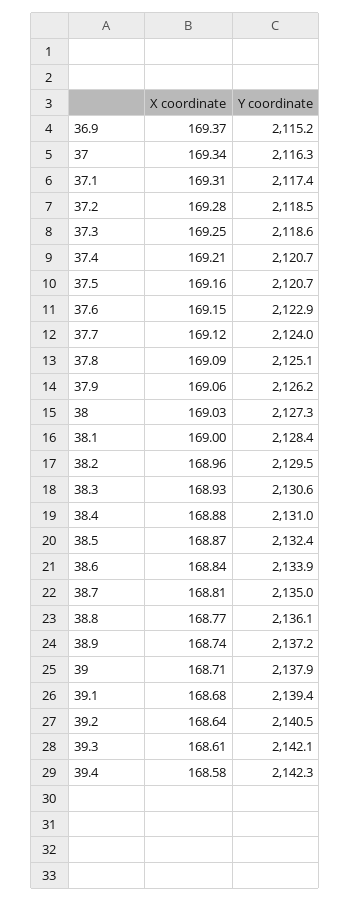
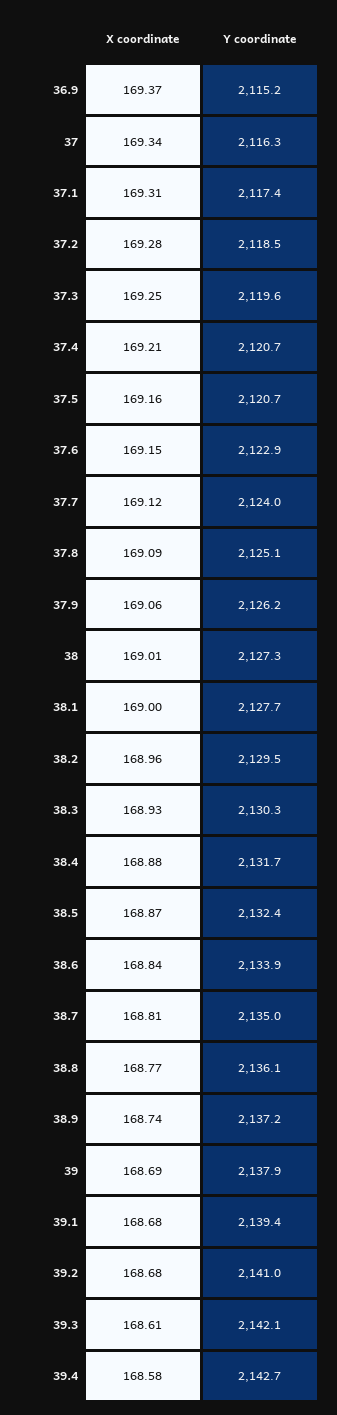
  {
    "X coordinate": {
      "36.9": 169.37,
      "37": 169.34,
      "37.1": 169.31,
      "37.2": 169.28,
      "37.3": 169.25,
      "37.4": 169.21,
      "37.5": 169.16,
      "37.6": 169.15,
      "37.7": 169.12,
      "37.8": 169.09,
      "37.9": 169.06,
-     "38": 169.03,
+     "38": 169.01,
      "38.1": 169,
      "38.2": 168.96,
      "38.3": 168.93,
      "38.4": 168.88,
      "38.5": 168.87,
      "38.6": 168.84,
      "38.7": 168.81,
      "38.8": 168.77,
      "38.9": 168.74,
-     "39": 168.71,
+     "39": 168.69,
      "39.1": 168.68,
-     "39.2": 168.64,
+     "39.2": 168.68,
      "39.3": 168.61,
      "39.4": 168.58
    },
    "Y coordinate": {
      "36.9": 2115.2,
      "37": 2116.3,
      "37.1": 2117.4,
      "37.2": 2118.5,
-     "37.3": 2118.6,
+     "37.3": 2119.6,
      "37.4": 2120.7,
      "37.5": 2120.7,
      "37.6": 2122.9,
      "37.7": 2124,
      "37.8": 2125.1,
      "37.9": 2126.2,
      "38": 2127.3,
-     "38.1": 2128.4,
+     "38.1": 2127.7,
      "38.2": 2129.5,
-     "38.3": 2130.6,
+     "38.3": 2130.3,
-     "38.4": 2131,
+     "38.4": 2131.7,
      "38.5": 2132.4,
      "38.6": 2133.9,
      "38.7": 2135,
      "38.8": 2136.1,
      "38.9": 2137.2,
      "39": 2137.9,
      "39.1": 2139.4,
-     "39.2": 2140.5,
+     "39.2": 2141,
      "39.3": 2142.1,
-     "39.4": 2142.3
+     "39.4": 2142.7
    }
  }

